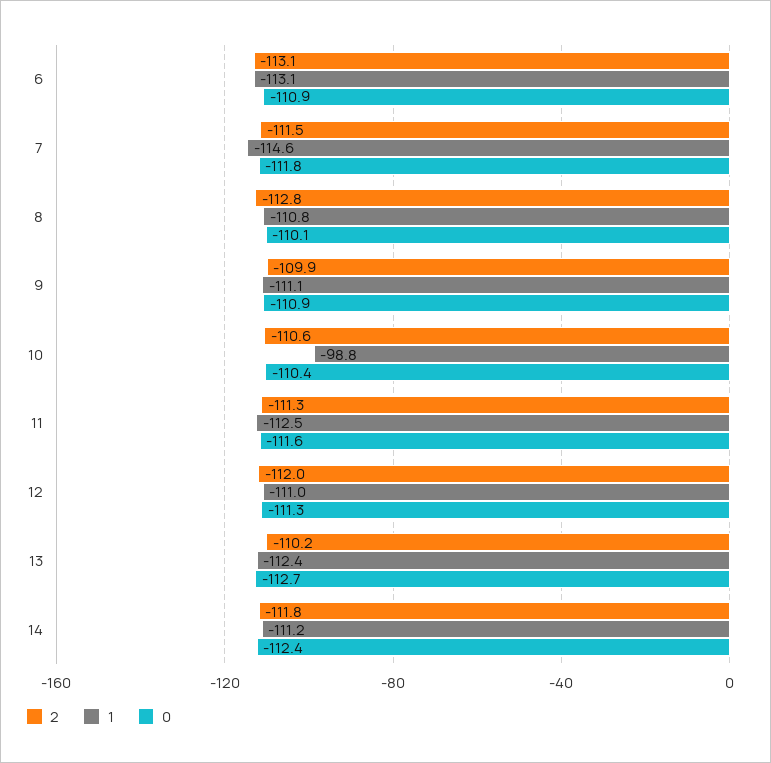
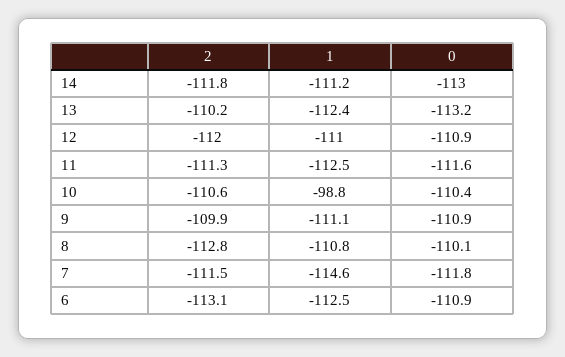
  {
    "2": {
      "6": -113.1,
      "7": -111.5,
      "8": -112.8,
      "9": -109.9,
      "10": -110.6,
      "11": -111.3,
      "12": -112,
      "13": -110.2,
      "14": -111.8
    },
    "1": {
-     "6": -113.1,
+     "6": -112.5,
      "7": -114.6,
      "8": -110.8,
      "9": -111.1,
      "10": -98.8,
      "11": -112.5,
      "12": -111,
      "13": -112.4,
      "14": -111.2
    },
    "0": {
      "6": -110.9,
      "7": -111.8,
      "8": -110.1,
      "9": -110.9,
      "10": -110.4,
      "11": -111.6,
-     "12": -111.3,
+     "12": -110.9,
-     "13": -112.7,
+     "13": -113.2,
-     "14": -112.4
+     "14": -113
    }
  }

